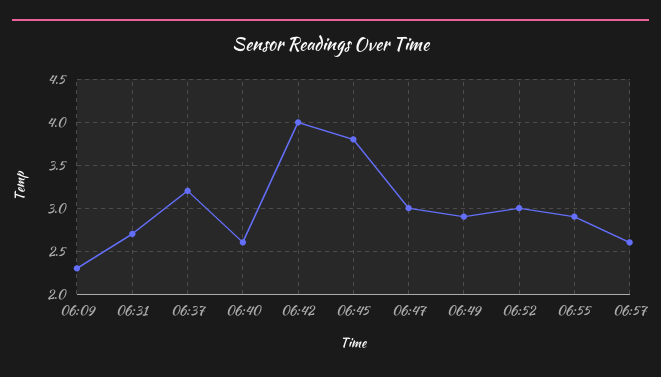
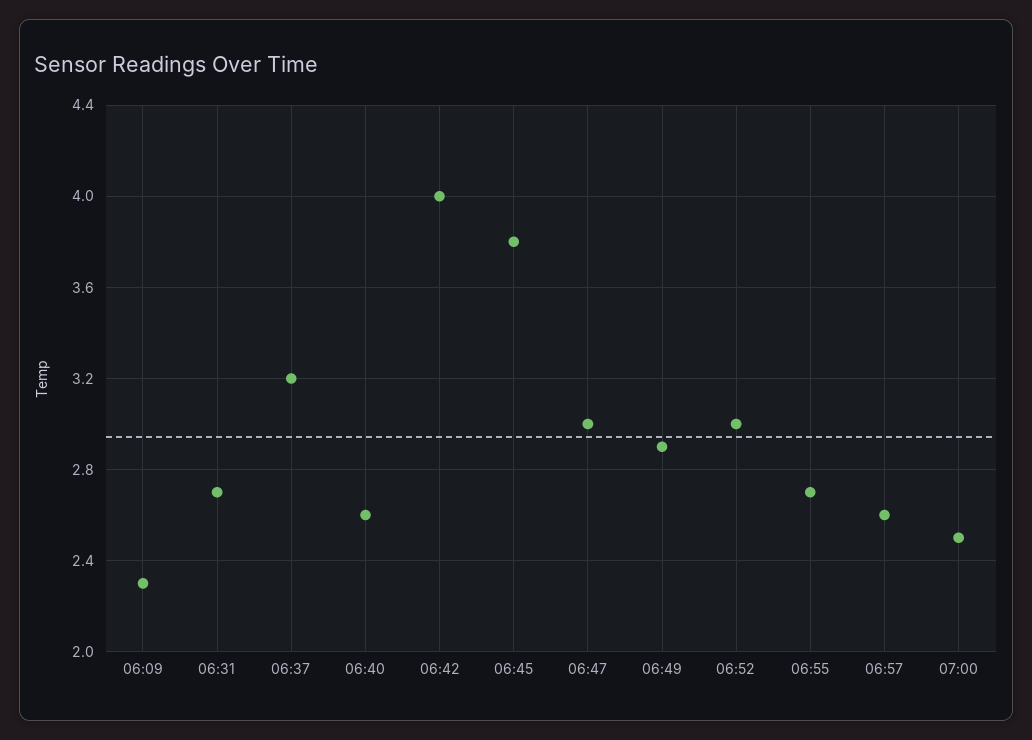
  {
    "06:09": 2.3,
    "06:31": 2.7,
    "06:37": 3.2,
    "06:40": 2.6,
    "06:42": 4,
    "06:45": 3.8,
    "06:47": 3,
    "06:49": 2.9,
    "06:52": 3,
-   "06:55": 2.9,
+   "06:55": 2.7,
-   "06:57": 2.6
+   "06:57": 2.6,
+   "07:00": 2.5
  }

